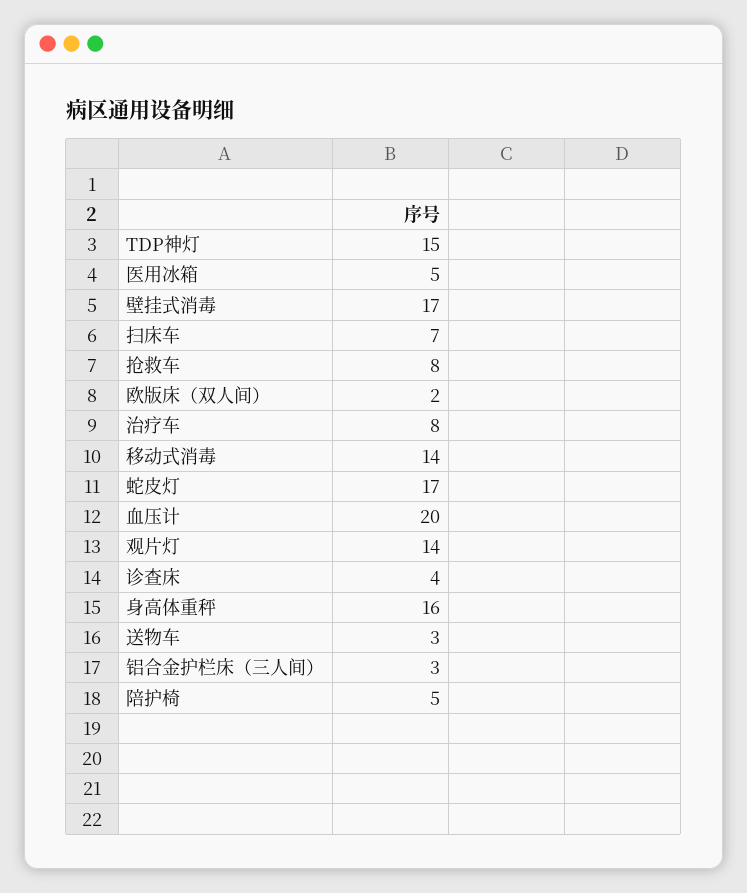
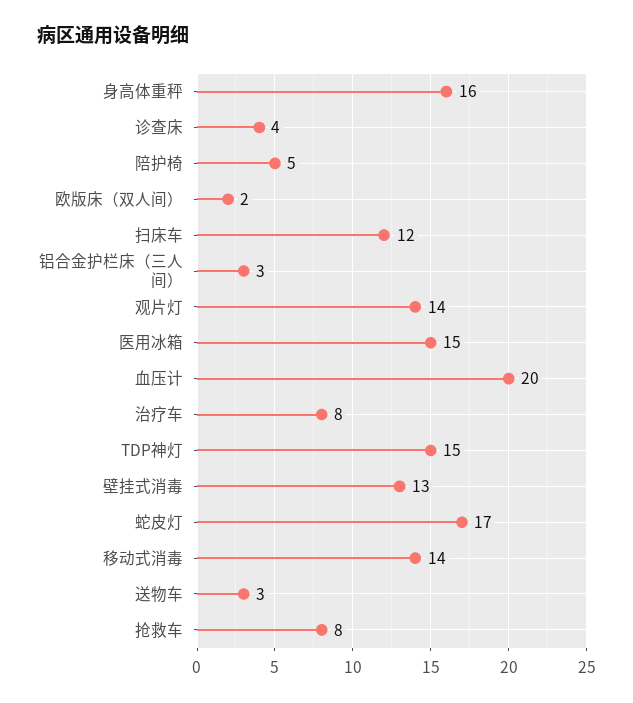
  {
    "TDP神灯": 15,
-   "医用冰箱": 5,
+   "医用冰箱": 15,
-   "壁挂式消毒": 17,
+   "壁挂式消毒": 13,
-   "扫床车": 7,
+   "扫床车": 12,
    "抢救车": 8,
    "欧版床（双人间）": 2,
    "治疗车": 8,
    "移动式消毒": 14,
    "蛇皮灯": 17,
    "血压计": 20,
    "观片灯": 14,
    "诊查床": 4,
    "身高体重秤": 16,
    "送物车": 3,
    "铝合金护栏床（三人间）": 3,
    "陪护椅": 5
  }

